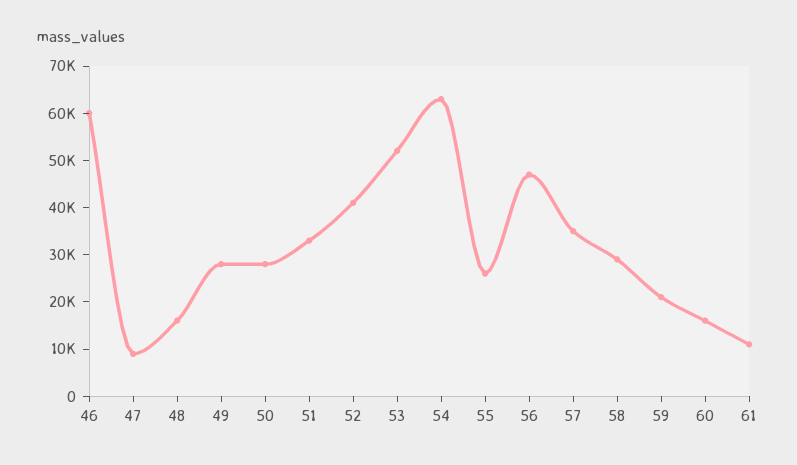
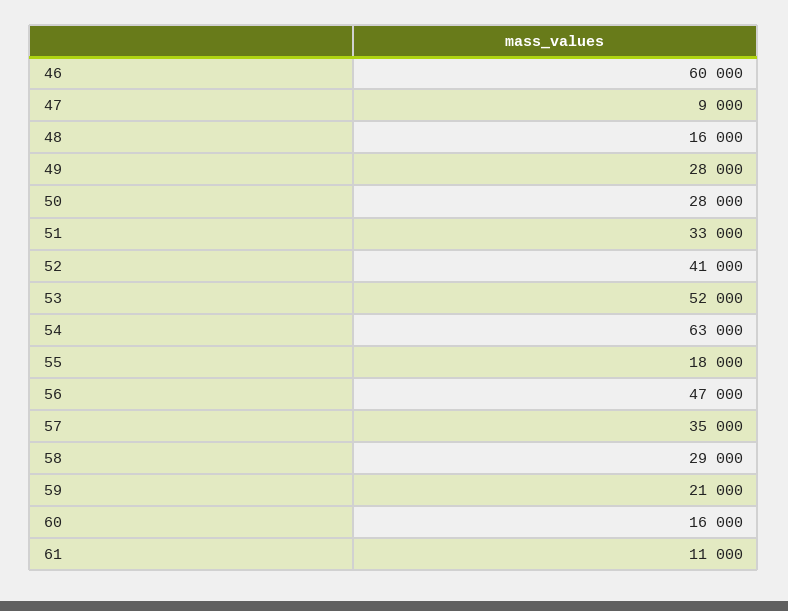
  {
    "46": 60000,
    "47": 9000,
    "48": 16000,
    "49": 28000,
    "50": 28000,
    "51": 33000,
    "52": 41000,
    "53": 52000,
    "54": 63000,
-   "55": 26000,
+   "55": 18000,
    "56": 47000,
    "57": 35000,
    "58": 29000,
    "59": 21000,
    "60": 16000,
    "61": 11000
  }

